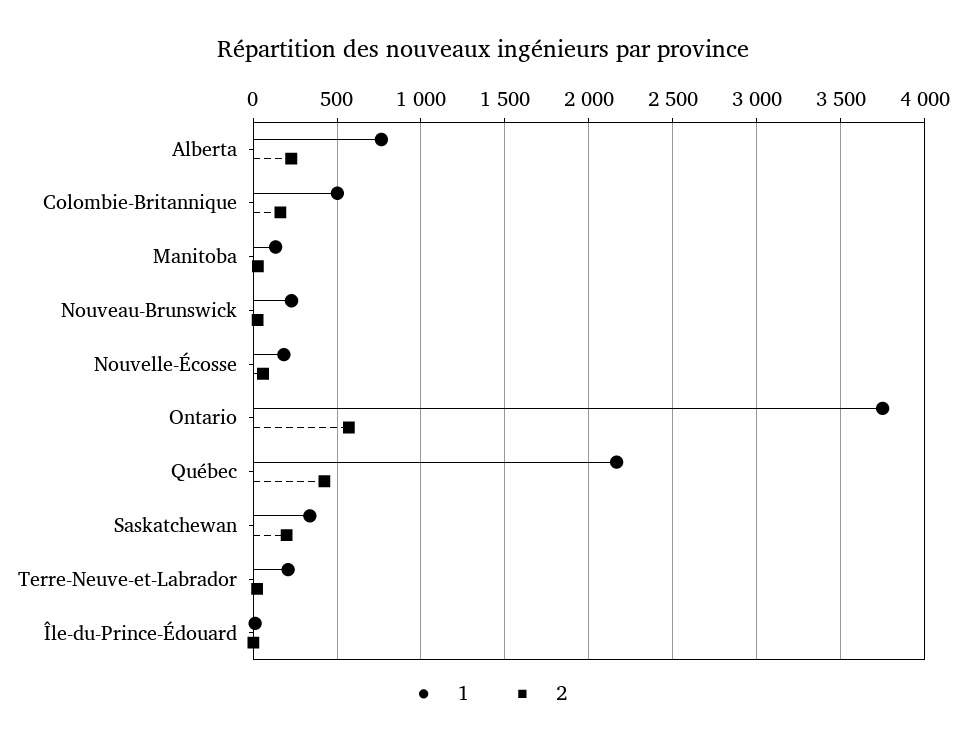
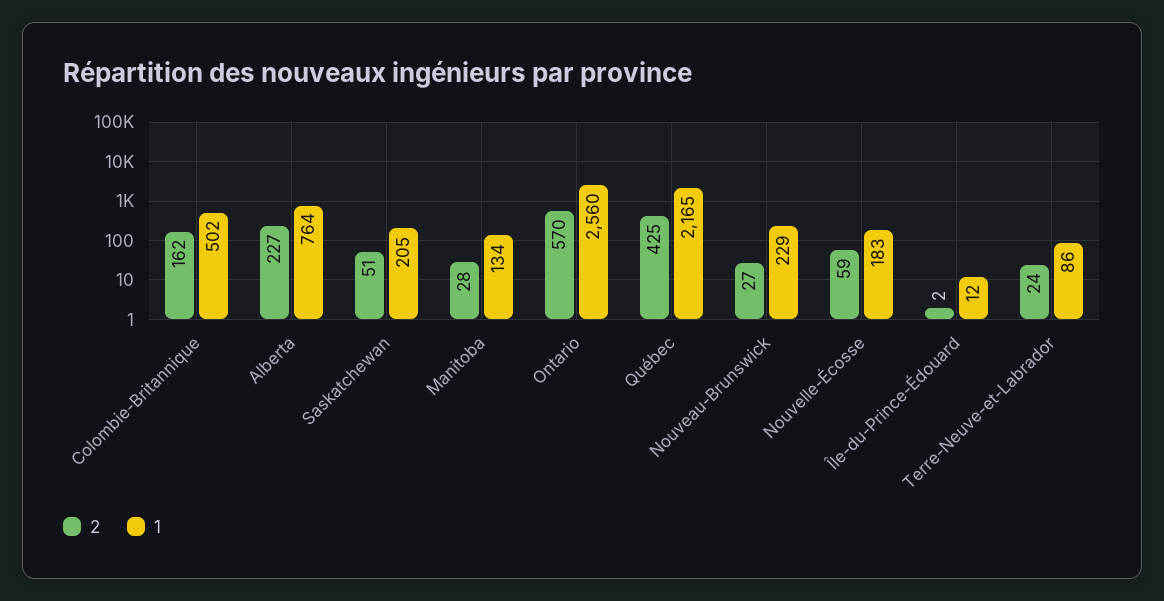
  {
    "1": {
      "Alberta": 764,
      "Colombie-Britannique": 502,
      "Manitoba": 134,
      "Nouveau-Brunswick": 229,
      "Nouvelle-Écosse": 183,
-     "Ontario": 3750,
+     "Ontario": 2560,
      "Québec": 2165,
-     "Saskatchewan": 350,
+     "Saskatchewan": 205,
-     "Terre-Neuve-et-Labrador": 200,
+     "Terre-Neuve-et-Labrador": 86,
      "Île-du-Prince-Édouard": 12
    },
    "2": {
      "Alberta": 227,
      "Colombie-Britannique": 162,
      "Manitoba": 28,
      "Nouveau-Brunswick": 27,
      "Nouvelle-Écosse": 59,
      "Ontario": 570,
      "Québec": 425,
-     "Saskatchewan": 200,
+     "Saskatchewan": 51,
      "Terre-Neuve-et-Labrador": 24,
      "Île-du-Prince-Édouard": 2
    }
  }

